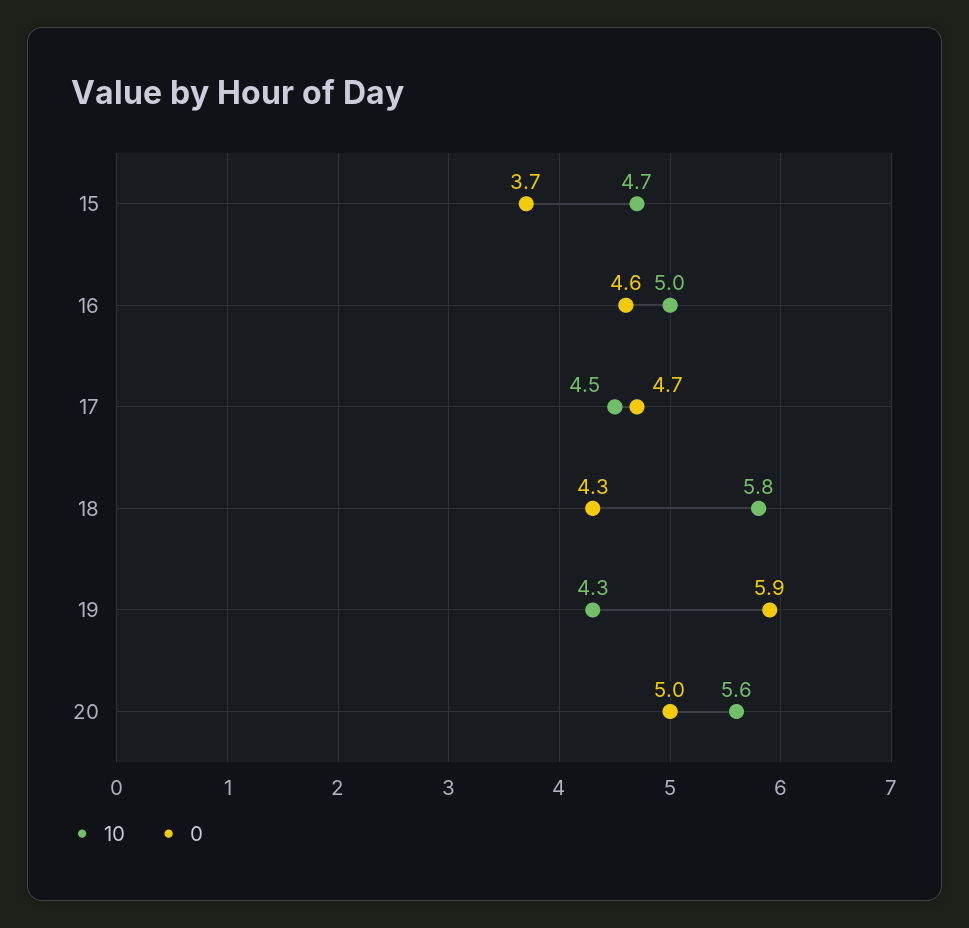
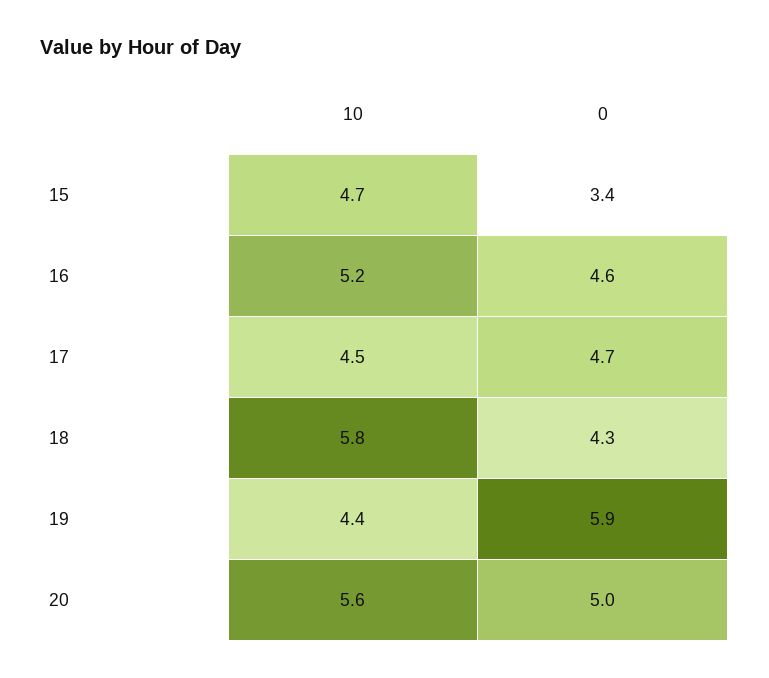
  {
    "10": {
      "15": 4.7,
-     "16": 5,
+     "16": 5.2,
      "17": 4.5,
      "18": 5.8,
-     "19": 4.3,
+     "19": 4.4,
      "20": 5.6
    },
    "0": {
-     "15": 3.7,
+     "15": 3.4,
      "16": 4.6,
      "17": 4.7,
      "18": 4.3,
      "19": 5.9,
      "20": 5
    }
  }

